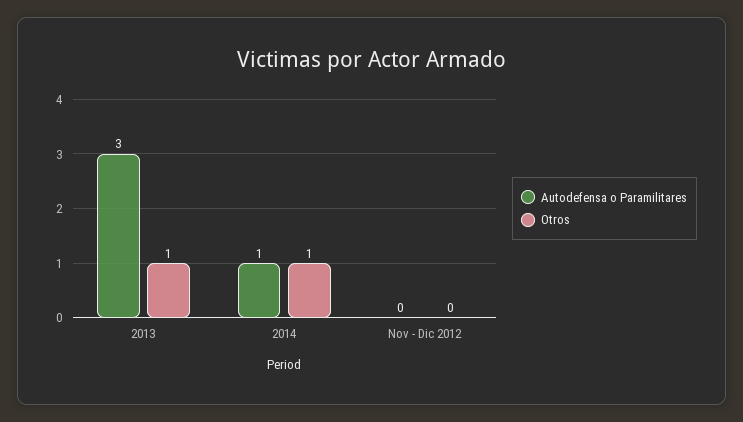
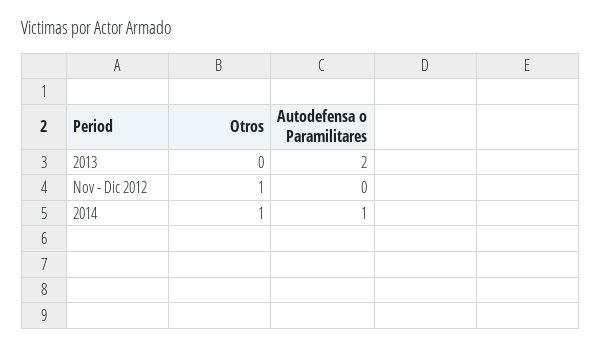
  {
    "Autodefensa o Paramilitares": {
-     "2013": 3,
+     "2013": 2,
      "2014": 1,
      "Nov - Dic 2012": 0
    },
    "Otros": {
-     "2013": 1,
+     "2013": 0,
      "2014": 1,
-     "Nov - Dic 2012": 0
+     "Nov - Dic 2012": 1
    }
  }

